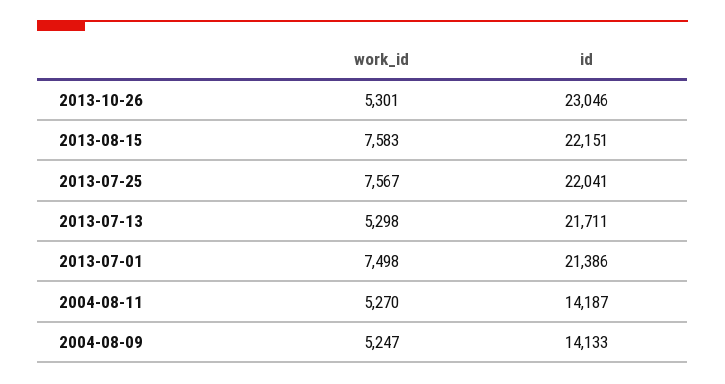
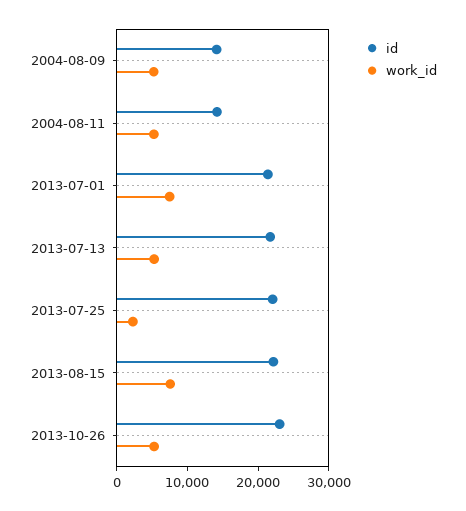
  {
    "work_id": {
      "2013-10-26": 5301,
      "2013-08-15": 7583,
-     "2013-07-25": 7567,
+     "2013-07-25": 2000,
      "2013-07-13": 5298,
      "2013-07-01": 7498,
      "2004-08-11": 5270,
      "2004-08-09": 5247
    },
    "id": {
      "2013-10-26": 23046,
      "2013-08-15": 22151,
      "2013-07-25": 22041,
      "2013-07-13": 21711,
      "2013-07-01": 21386,
      "2004-08-11": 14187,
      "2004-08-09": 14133
    }
  }

